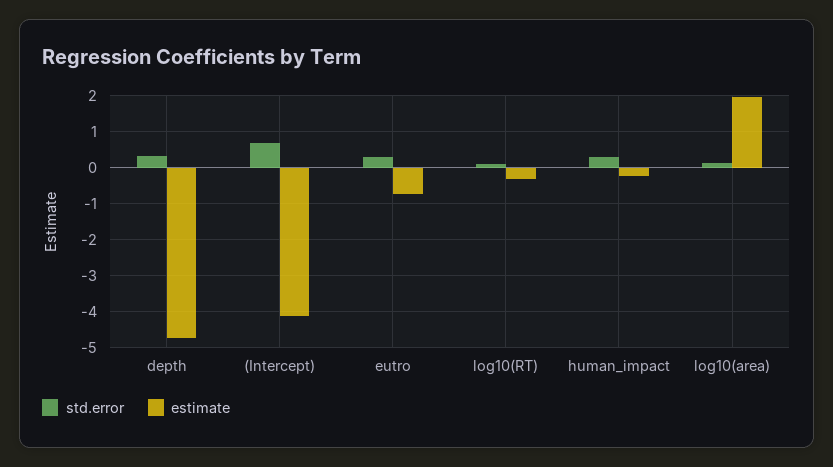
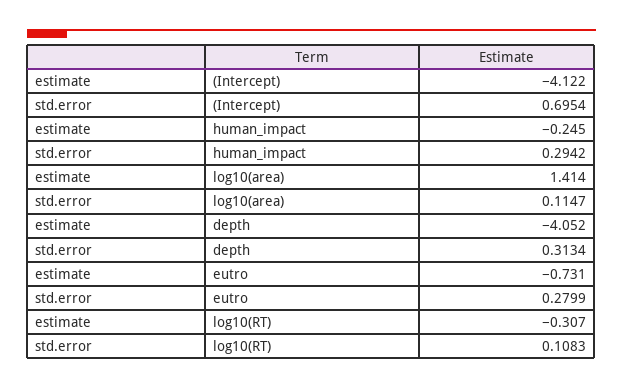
  {
    "std.error": {
      "depth": 0.3134,
      "(Intercept)": 0.6954,
      "eutro": 0.2799,
      "log10(RT)": 0.1083,
      "human_impact": 0.2942,
      "log10(area)": 0.1147
    },
    "estimate": {
-     "depth": -4.8,
+     "depth": -4.052,
      "(Intercept)": -4.122,
      "eutro": -0.731,
      "log10(RT)": -0.307,
      "human_impact": -0.245,
-     "log10(area)": 2
+     "log10(area)": 1.414
    }
  }

